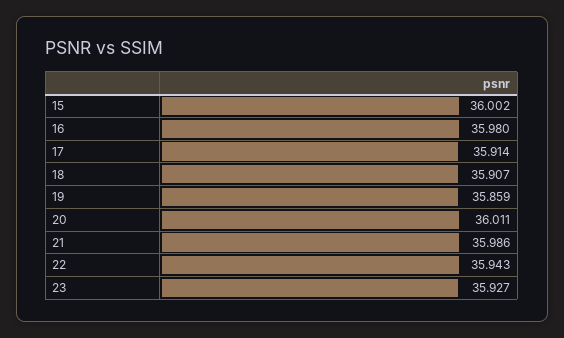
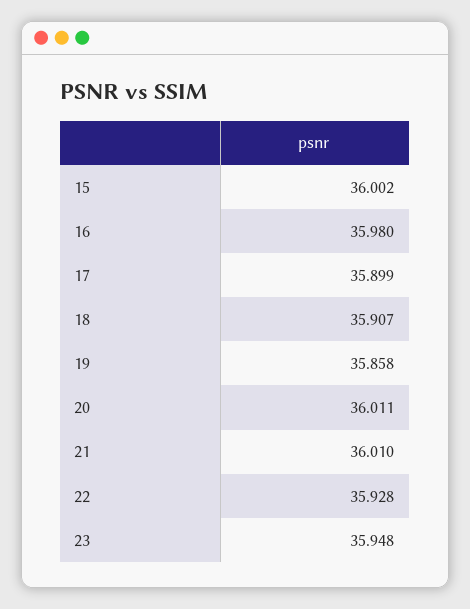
  {
    "15": 36.002,
    "16": 35.98,
-   "17": 35.914,
+   "17": 35.899,
    "18": 35.907,
-   "19": 35.859,
+   "19": 35.858,
    "20": 36.011,
-   "21": 35.986,
+   "21": 36.01,
-   "22": 35.943,
+   "22": 35.928,
-   "23": 35.927
+   "23": 35.948
  }

